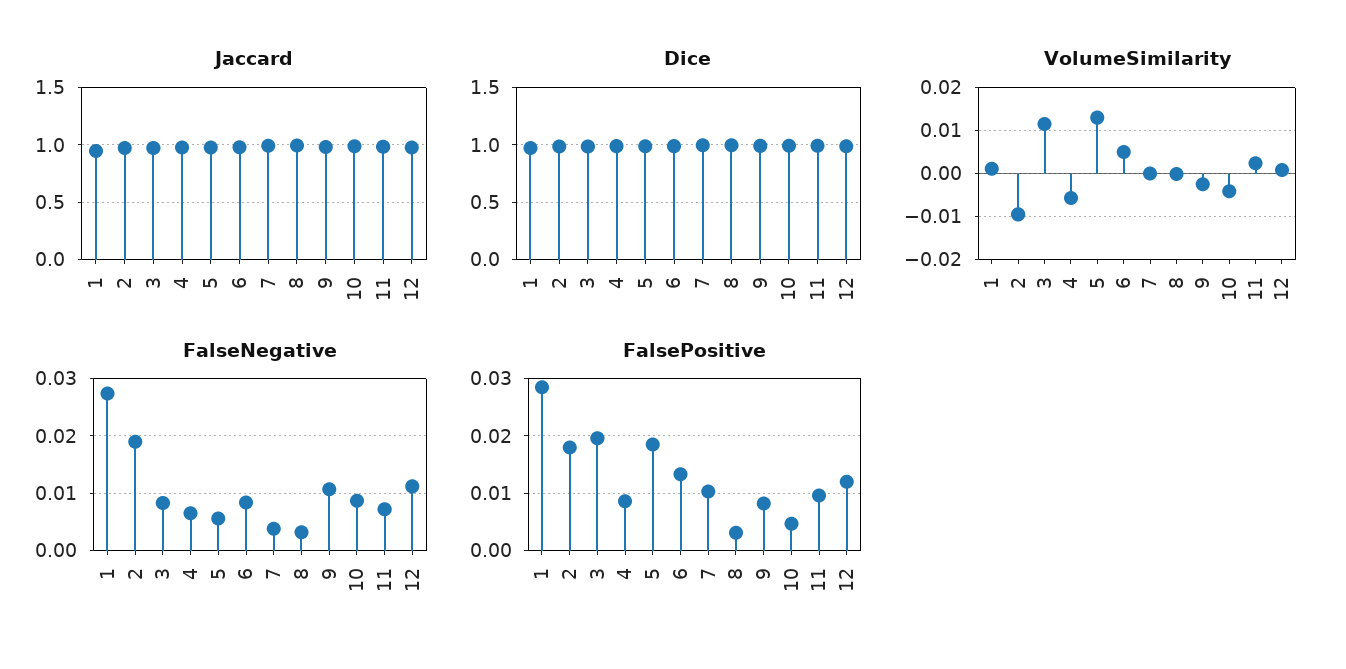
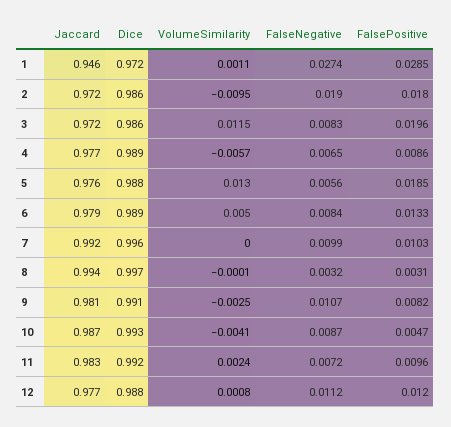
  {
    "Jaccard": {
      "1": 0.946,
      "2": 0.972,
      "3": 0.972,
      "4": 0.977,
      "5": 0.976,
      "6": 0.979,
      "7": 0.992,
      "8": 0.994,
      "9": 0.981,
      "10": 0.987,
      "11": 0.983,
      "12": 0.977
    },
    "Dice": {
      "1": 0.972,
      "2": 0.986,
      "3": 0.986,
      "4": 0.989,
      "5": 0.988,
      "6": 0.989,
      "7": 0.996,
      "8": 0.997,
      "9": 0.991,
      "10": 0.993,
      "11": 0.992,
      "12": 0.988
    },
    "VolumeSimilarity": {
      "1": 0.0011,
      "2": -0.0095,
      "3": 0.0115,
      "4": -0.0057,
      "5": 0.013,
      "6": 0.005,
      "7": 0,
      "8": -0.0001,
      "9": -0.0025,
      "10": -0.0041,
      "11": 0.0024,
      "12": 0.0008
    },
    "FalseNegative": {
      "1": 0.0274,
      "2": 0.019,
      "3": 0.0083,
      "4": 0.0065,
      "5": 0.0056,
      "6": 0.0084,
-     "7": 0.004,
+     "7": 0.0099,
      "8": 0.0032,
      "9": 0.0107,
      "10": 0.0087,
      "11": 0.0072,
      "12": 0.0112
    },
    "FalsePositive": {
      "1": 0.0285,
      "2": 0.018,
      "3": 0.0196,
      "4": 0.0086,
      "5": 0.0185,
      "6": 0.0133,
      "7": 0.0103,
      "8": 0.0031,
      "9": 0.0082,
      "10": 0.0047,
      "11": 0.0096,
      "12": 0.012
    }
  }

